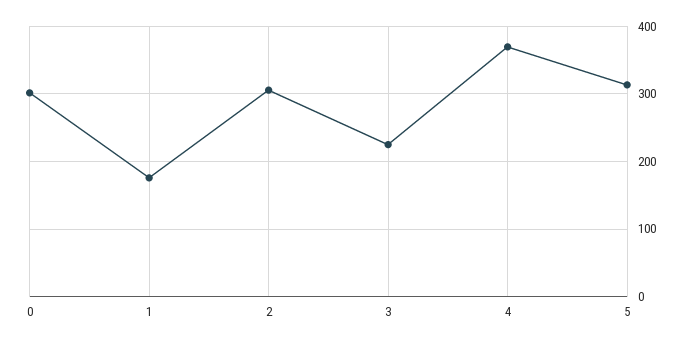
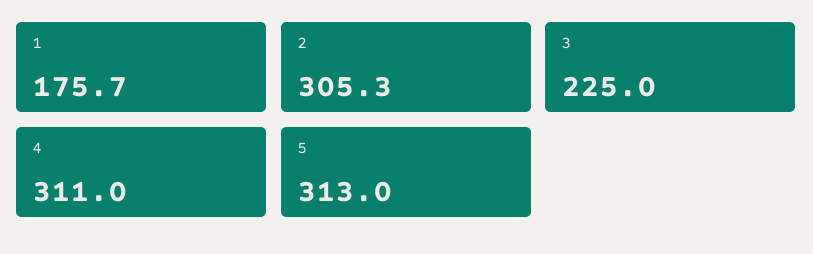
  {
-   "0": 300,
    "1": 175.7,
    "2": 305.3,
    "3": 225,
-   "4": 370,
+   "4": 311,
    "5": 313
  }

